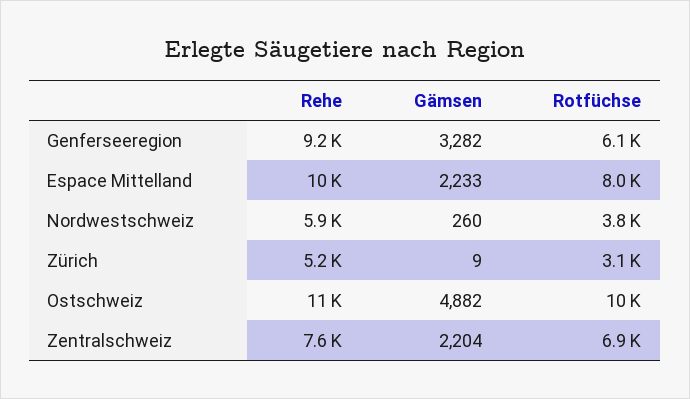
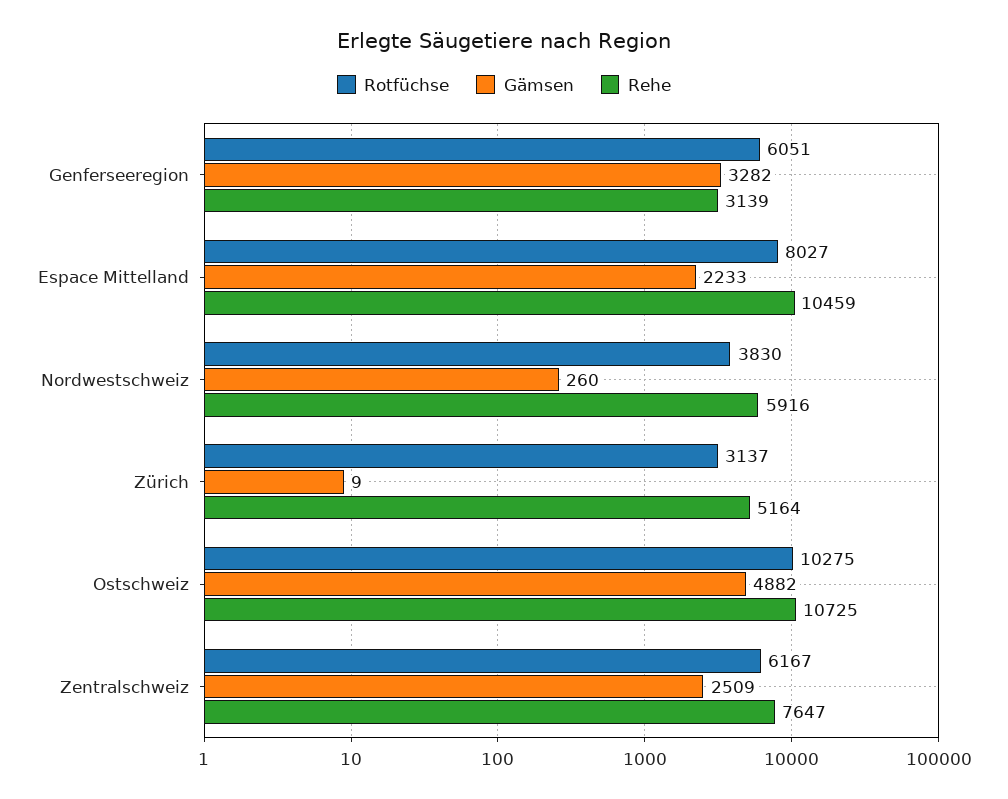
  {
    "Rehe": {
-     "Genferseeregion": 9200,
+     "Genferseeregion": 3139,
      "Espace Mittelland": 10459,
      "Nordwestschweiz": 5916,
      "Zürich": 5164,
      "Ostschweiz": 10725,
      "Zentralschweiz": 7647
    },
    "Gämsen": {
      "Genferseeregion": 3282,
      "Espace Mittelland": 2233,
      "Nordwestschweiz": 260,
      "Zürich": 9,
      "Ostschweiz": 4882,
-     "Zentralschweiz": 2204
+     "Zentralschweiz": 2509
    },
    "Rotfüchse": {
      "Genferseeregion": 6051,
      "Espace Mittelland": 8027,
      "Nordwestschweiz": 3830,
      "Zürich": 3137,
      "Ostschweiz": 10275,
-     "Zentralschweiz": 6900
+     "Zentralschweiz": 6167
    }
  }

